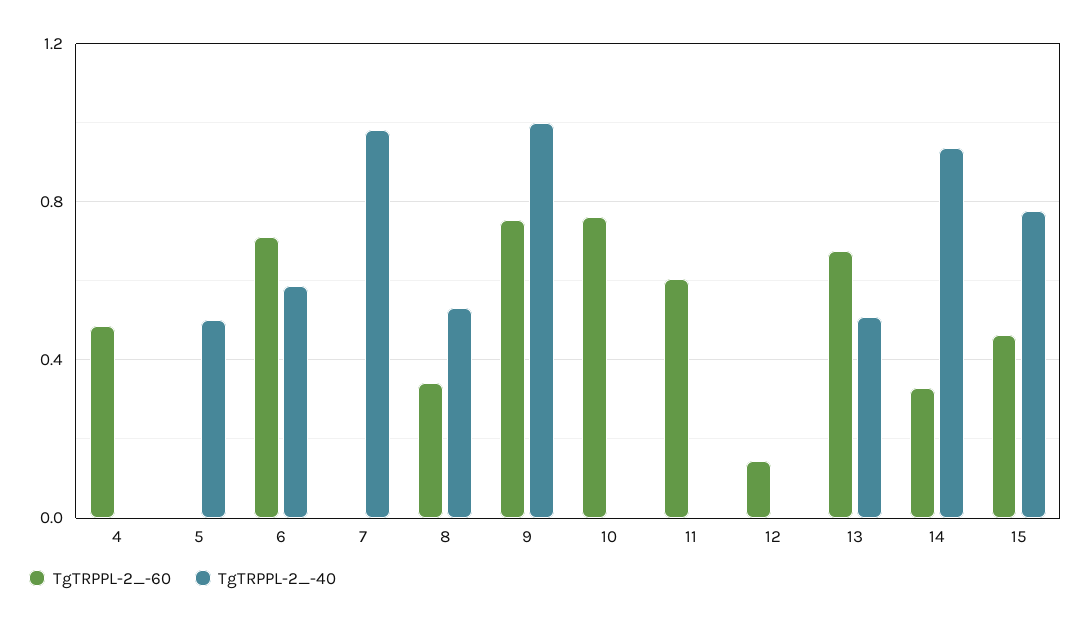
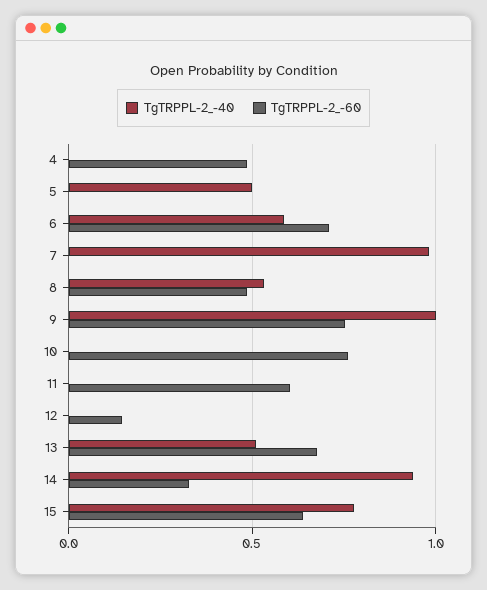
  {
    "TgTRPPL-2_-60": {
      "4": 0.5,
      "5": 0,
      "6": 0.7,
      "7": 0,
-     "8": 0.35,
+     "8": 0.5,
      "9": 0.75,
      "10": 0.75,
      "11": 0.6,
      "12": 0.15,
      "13": 0.7,
      "14": 0.35,
-     "15": 0.45
+     "15": 0.65
    },
    "TgTRPPL-2_-40": {
      "4": 0,
      "5": 0.5,
      "6": 0.6,
      "7": 1,
      "8": 0.55,
      "9": 1,
      "10": 0,
      "11": 0,
      "12": 0,
      "13": 0.5,
      "14": 0.95,
      "15": 0.8
    }
  }

